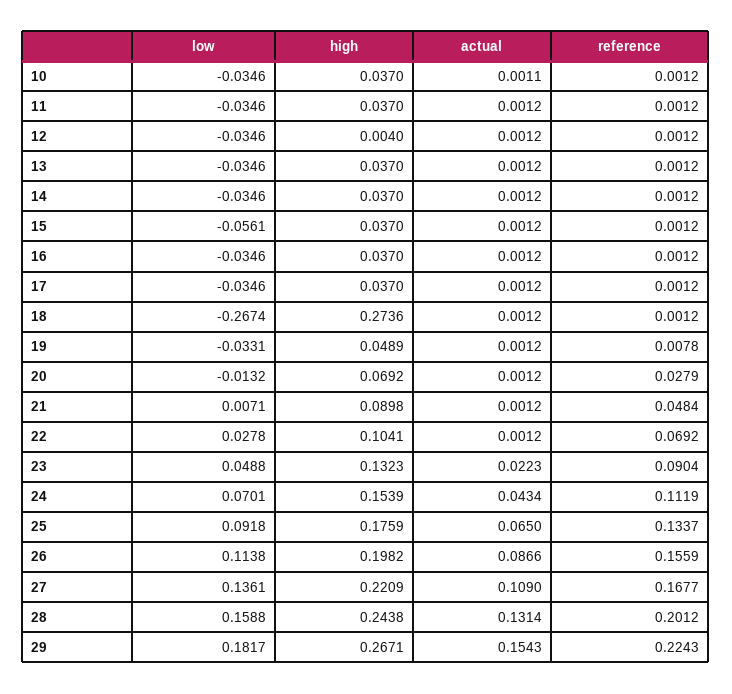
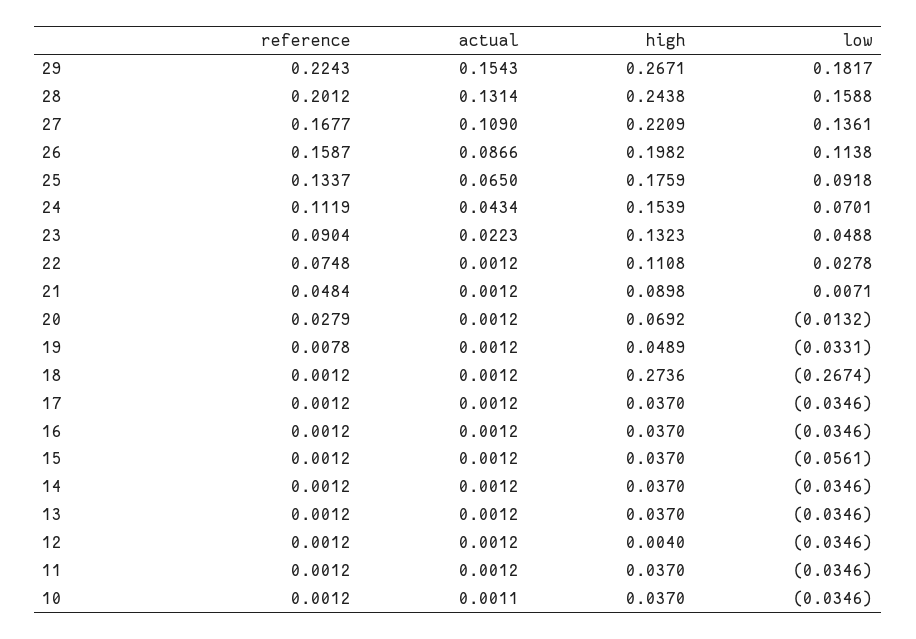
  {
    "low": {
      "10": -0.0346,
      "11": -0.0346,
      "12": -0.0346,
      "13": -0.0346,
      "14": -0.0346,
      "15": -0.0561,
      "16": -0.0346,
      "17": -0.0346,
      "18": -0.2674,
      "19": -0.0331,
      "20": -0.0132,
      "21": 0.0071,
      "22": 0.0278,
      "23": 0.0488,
      "24": 0.0701,
      "25": 0.0918,
      "26": 0.1138,
      "27": 0.1361,
      "28": 0.1588,
      "29": 0.1817
    },
    "high": {
      "10": 0.037,
      "11": 0.037,
      "12": 0.004,
      "13": 0.037,
      "14": 0.037,
      "15": 0.037,
      "16": 0.037,
      "17": 0.037,
      "18": 0.2736,
      "19": 0.0489,
      "20": 0.0692,
      "21": 0.0898,
-     "22": 0.1041,
+     "22": 0.1108,
      "23": 0.1323,
      "24": 0.1539,
      "25": 0.1759,
      "26": 0.1982,
      "27": 0.2209,
      "28": 0.2438,
      "29": 0.2671
    },
    "actual": {
      "10": 0.0011,
      "11": 0.0012,
      "12": 0.0012,
      "13": 0.0012,
      "14": 0.0012,
      "15": 0.0012,
      "16": 0.0012,
      "17": 0.0012,
      "18": 0.0012,
      "19": 0.0012,
      "20": 0.0012,
      "21": 0.0012,
      "22": 0.0012,
      "23": 0.0223,
      "24": 0.0434,
      "25": 0.065,
      "26": 0.0866,
      "27": 0.109,
      "28": 0.1314,
      "29": 0.1543
    },
    "reference": {
      "10": 0.0012,
      "11": 0.0012,
      "12": 0.0012,
      "13": 0.0012,
      "14": 0.0012,
      "15": 0.0012,
      "16": 0.0012,
      "17": 0.0012,
      "18": 0.0012,
      "19": 0.0078,
      "20": 0.0279,
      "21": 0.0484,
-     "22": 0.0692,
+     "22": 0.0748,
      "23": 0.0904,
      "24": 0.1119,
      "25": 0.1337,
-     "26": 0.1559,
+     "26": 0.1587,
      "27": 0.1677,
      "28": 0.2012,
      "29": 0.2243
    }
  }

